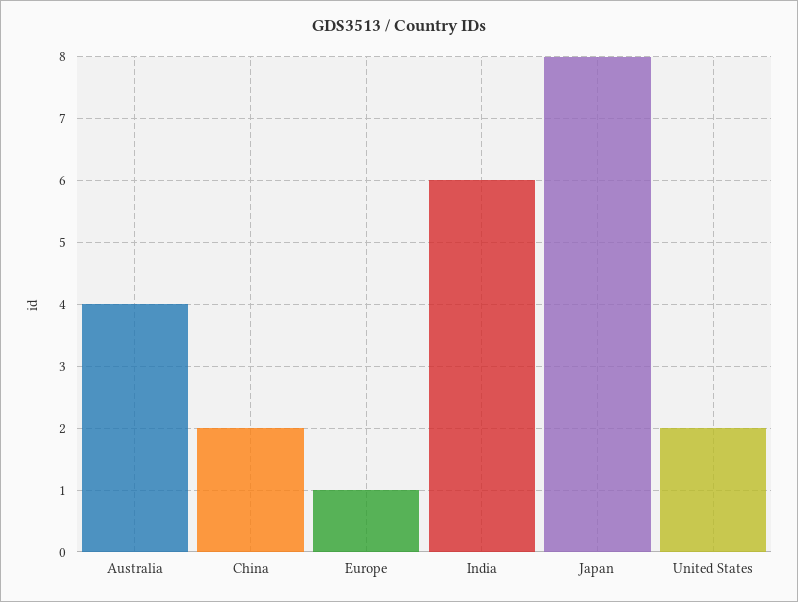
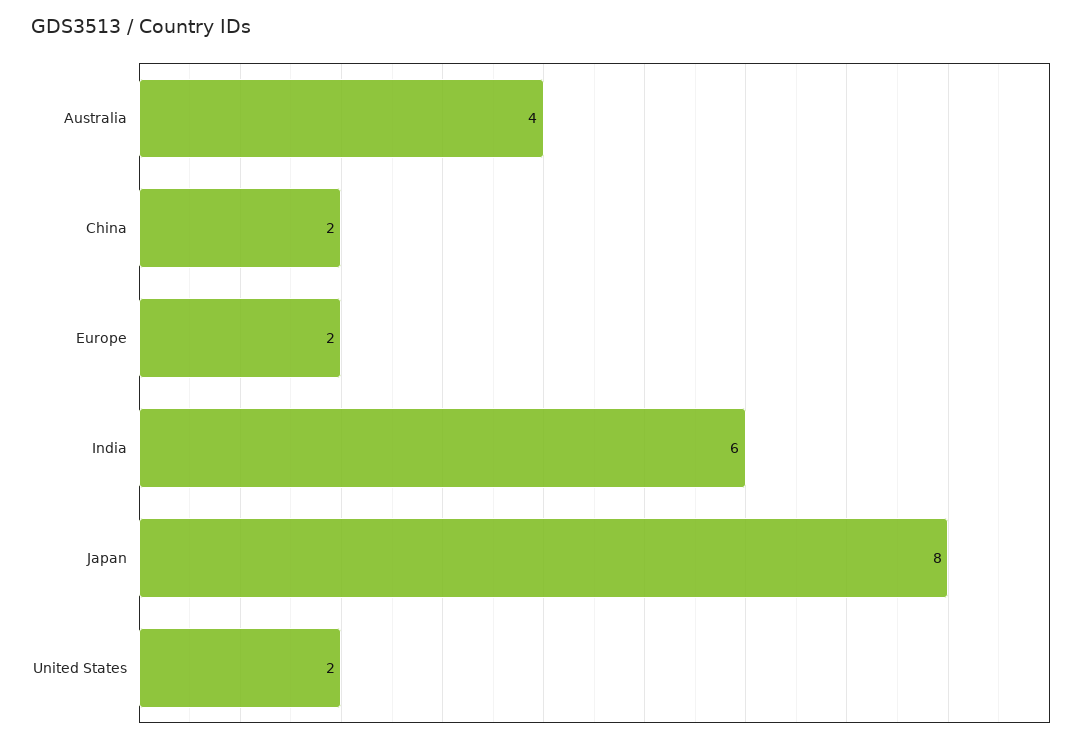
  {
    "Australia": 4,
    "China": 2,
-   "Europe": 1,
+   "Europe": 2,
    "India": 6,
    "Japan": 8,
    "United States": 2
  }

